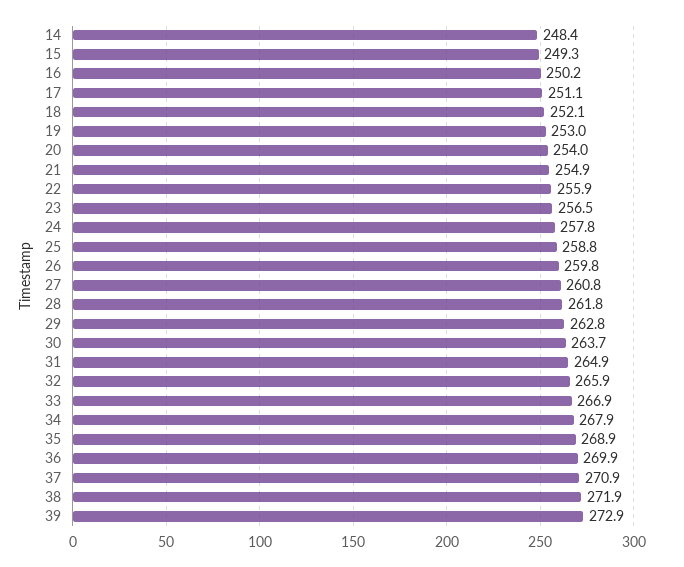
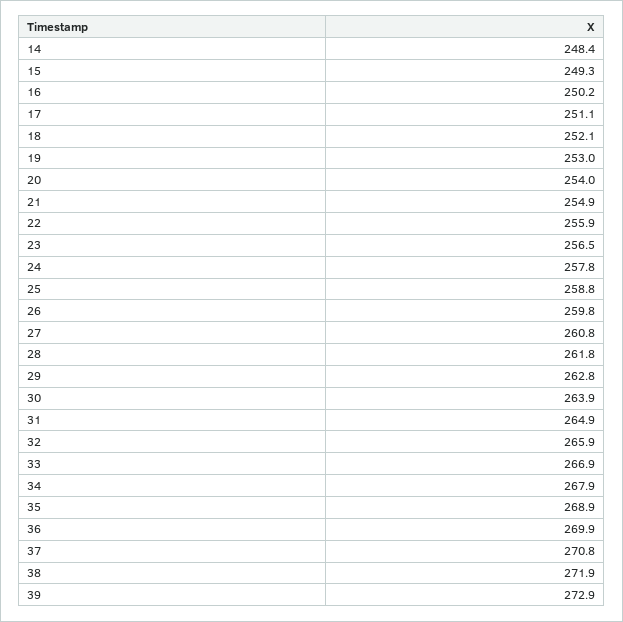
  {
    "14": 248.4,
    "15": 249.3,
    "16": 250.2,
    "17": 251.1,
    "18": 252.1,
    "19": 253,
    "20": 254,
    "21": 254.9,
    "22": 255.9,
    "23": 256.5,
    "24": 257.8,
    "25": 258.8,
    "26": 259.8,
    "27": 260.8,
    "28": 261.8,
    "29": 262.8,
-   "30": 263.7,
+   "30": 263.9,
    "31": 264.9,
    "32": 265.9,
    "33": 266.9,
    "34": 267.9,
    "35": 268.9,
    "36": 269.9,
-   "37": 270.9,
+   "37": 270.8,
    "38": 271.9,
    "39": 272.9
  }

